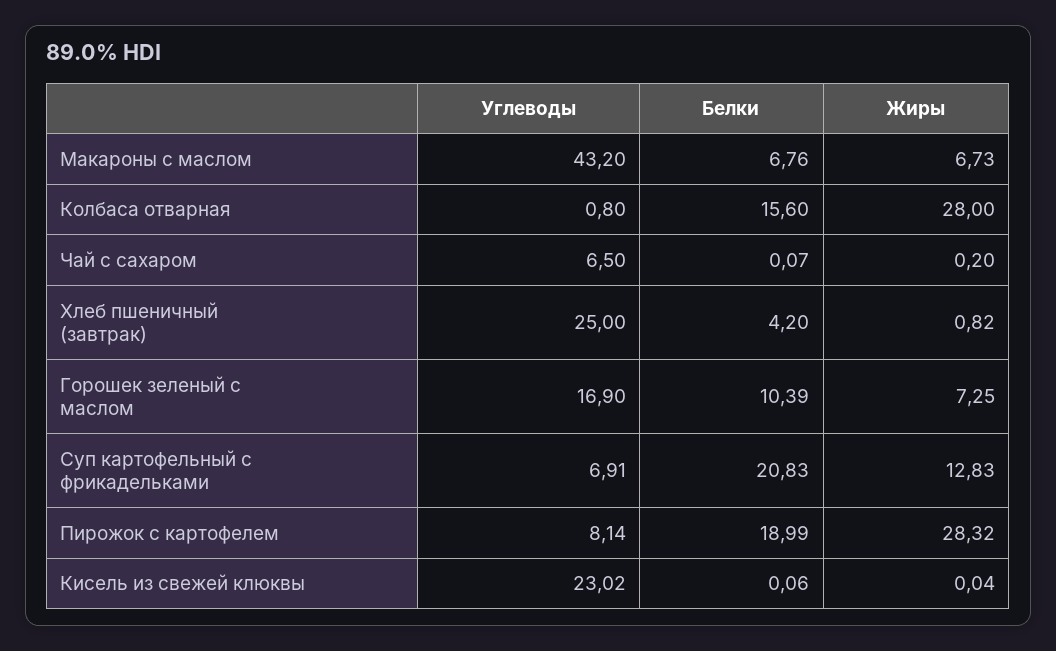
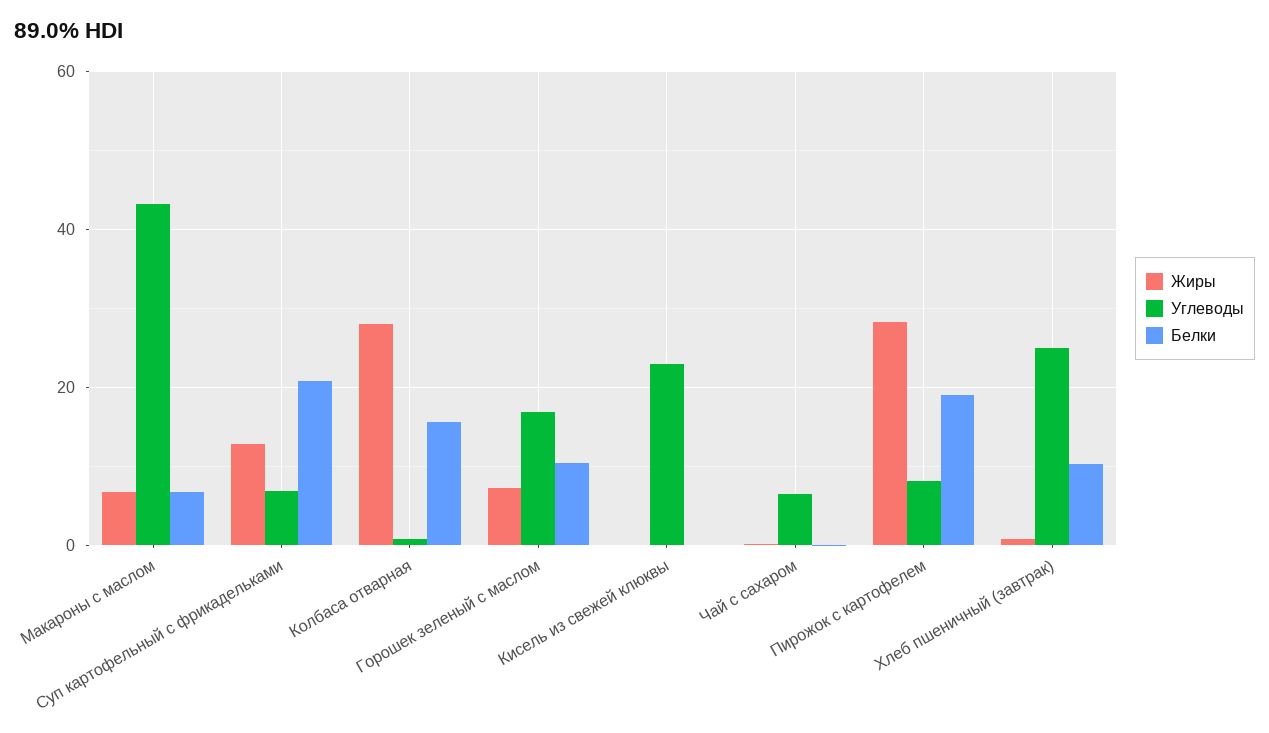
  {
    "Углеводы": {
      "Макароны с маслом": 43.2,
      "Колбаса отварная": 0.8,
      "Чай с сахаром": 6.5,
      "Хлеб пшеничный (завтрак)": 25,
      "Горошек зеленый с маслом": 16.9,
      "Суп картофельный с фрикадельками": 6.91,
      "Пирожок с картофелем": 8.14,
      "Кисель из свежей клюквы": 23.02
    },
    "Белки": {
      "Макароны с маслом": 6.76,
      "Колбаса отварная": 15.6,
      "Чай с сахаром": 0.07,
-     "Хлеб пшеничный (завтрак)": 4.2,
+     "Хлеб пшеничный (завтрак)": 10,
      "Горошек зеленый с маслом": 10.39,
      "Суп картофельный с фрикадельками": 20.83,
      "Пирожок с картофелем": 18.99,
      "Кисель из свежей клюквы": 0.06
    },
    "Жиры": {
      "Макароны с маслом": 6.73,
      "Колбаса отварная": 28,
      "Чай с сахаром": 0.2,
      "Хлеб пшеничный (завтрак)": 0.82,
      "Горошек зеленый с маслом": 7.25,
      "Суп картофельный с фрикадельками": 12.83,
      "Пирожок с картофелем": 28.32,
      "Кисель из свежей клюквы": 0.04
    }
  }

